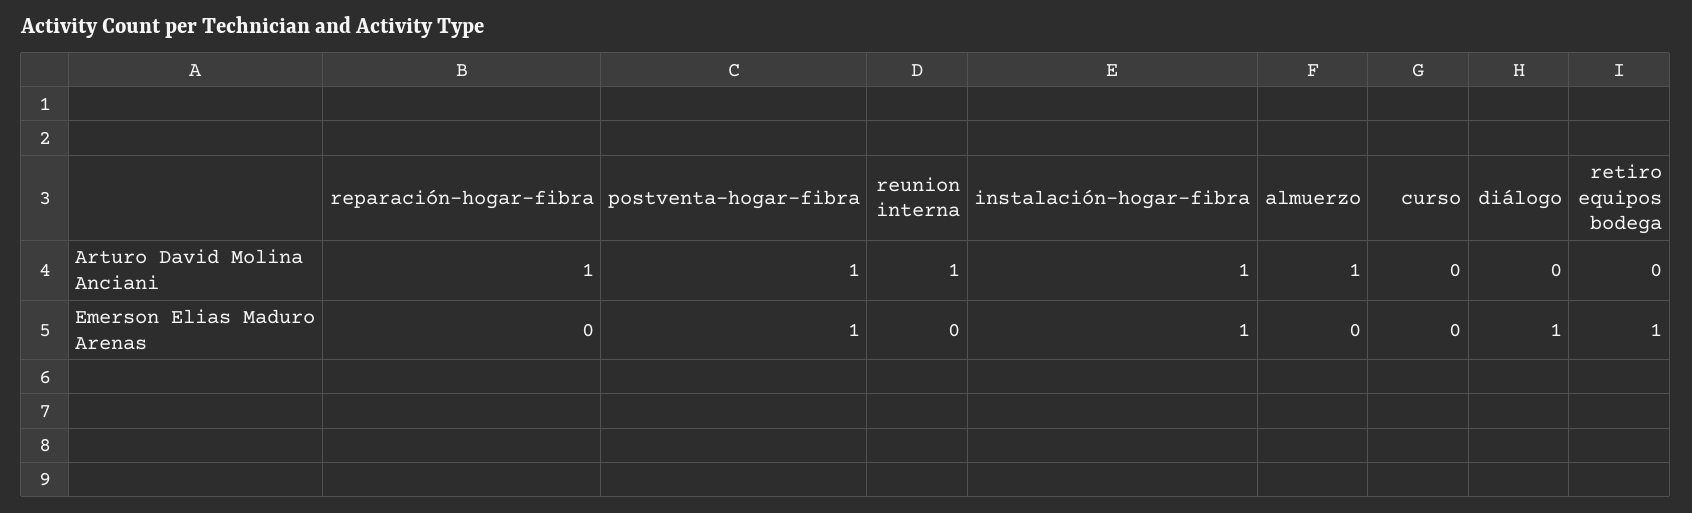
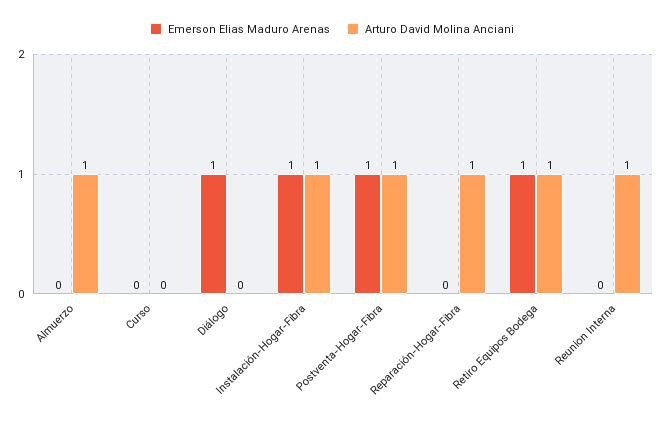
  {
    "Arturo David Molina Anciani": {
      "reparación-hogar-fibra": 1,
      "postventa-hogar-fibra": 1,
      "reunion interna": 1,
      "instalación-hogar-fibra": 1,
      "almuerzo": 1,
      "curso": 0,
      "diálogo": 0,
-     "retiro equipos bodega": 0
+     "retiro equipos bodega": 1
    },
    "Emerson Elias Maduro Arenas": {
      "reparación-hogar-fibra": 0,
      "postventa-hogar-fibra": 1,
      "reunion interna": 0,
      "instalación-hogar-fibra": 1,
      "almuerzo": 0,
      "curso": 0,
      "diálogo": 1,
      "retiro equipos bodega": 1
    }
  }

